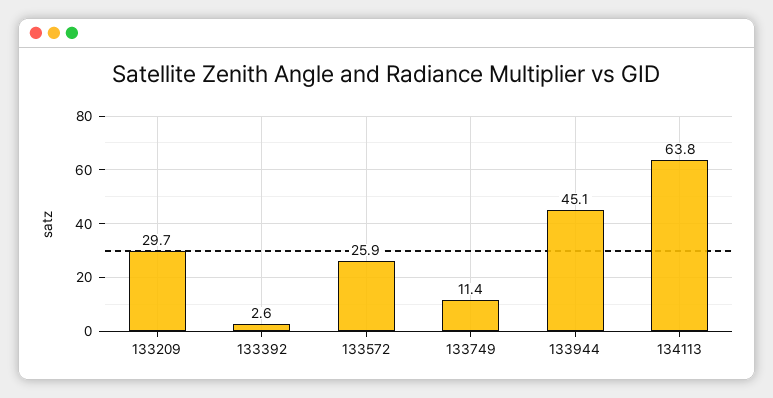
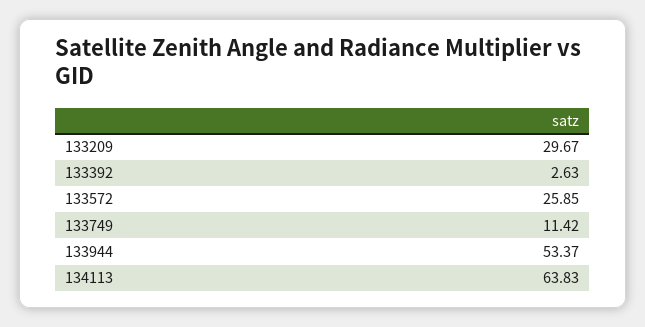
  {
    "133209": 29.67,
    "133392": 2.63,
    "133572": 25.85,
    "133749": 11.42,
-   "133944": 45.1,
+   "133944": 53.37,
    "134113": 63.83
  }

